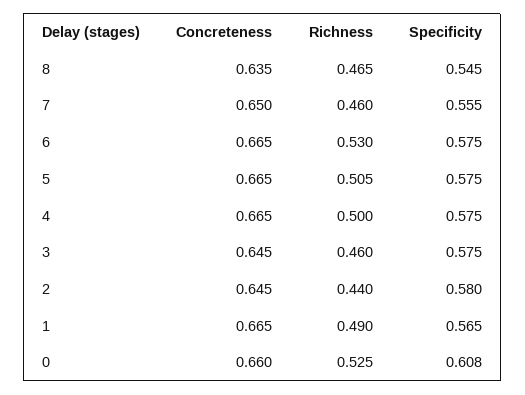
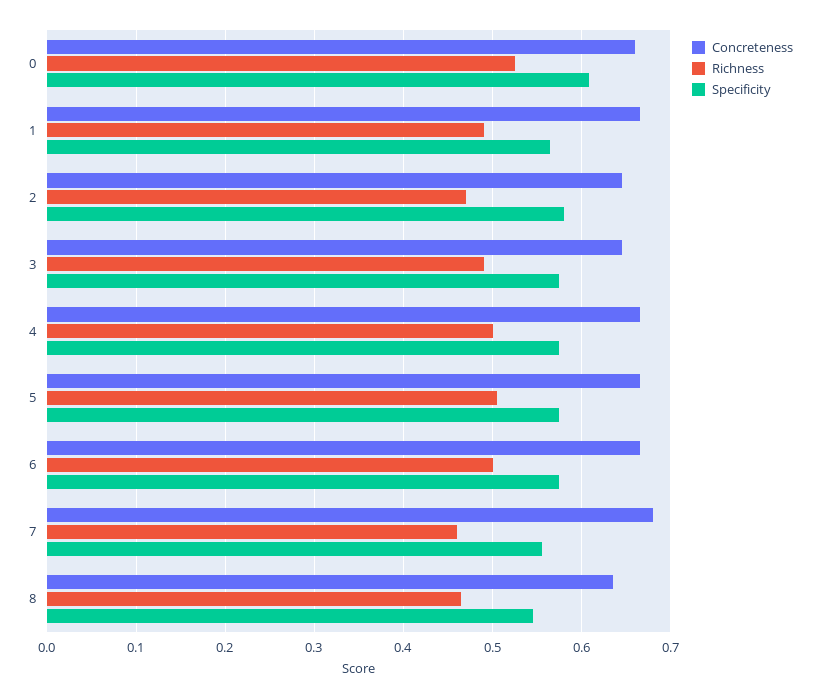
  {
    "Concreteness": {
      "8": 0.635,
-     "7": 0.65,
+     "7": 0.68,
      "6": 0.665,
      "5": 0.665,
      "4": 0.665,
      "3": 0.645,
      "2": 0.645,
      "1": 0.665,
      "0": 0.66
    },
    "Richness": {
      "8": 0.465,
      "7": 0.46,
-     "6": 0.53,
+     "6": 0.5,
      "5": 0.505,
      "4": 0.5,
-     "3": 0.46,
+     "3": 0.49,
-     "2": 0.44,
+     "2": 0.47,
      "1": 0.49,
      "0": 0.525
    },
    "Specificity": {
      "8": 0.545,
      "7": 0.555,
      "6": 0.575,
      "5": 0.575,
      "4": 0.575,
      "3": 0.575,
      "2": 0.58,
      "1": 0.565,
      "0": 0.608
    }
  }

